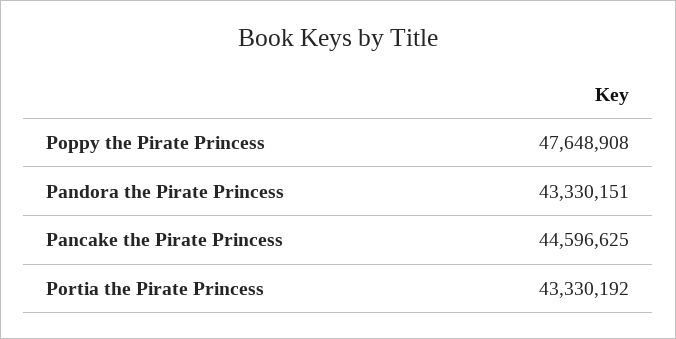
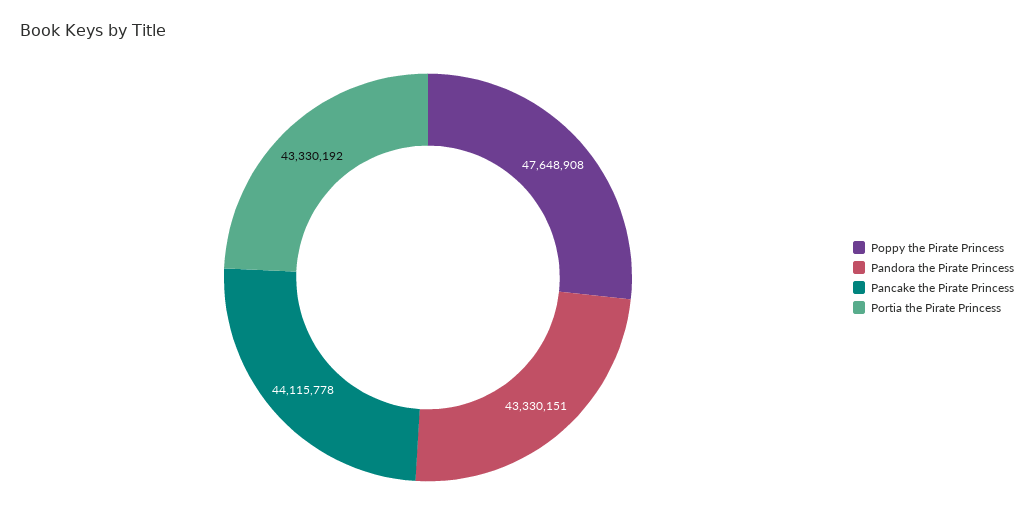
  {
    "Poppy the Pirate Princess": 47648908,
    "Pandora the Pirate Princess": 43330151,
-   "Pancake the Pirate Princess": 44596625,
+   "Pancake the Pirate Princess": 44115778,
    "Portia the Pirate Princess": 43330192
  }

